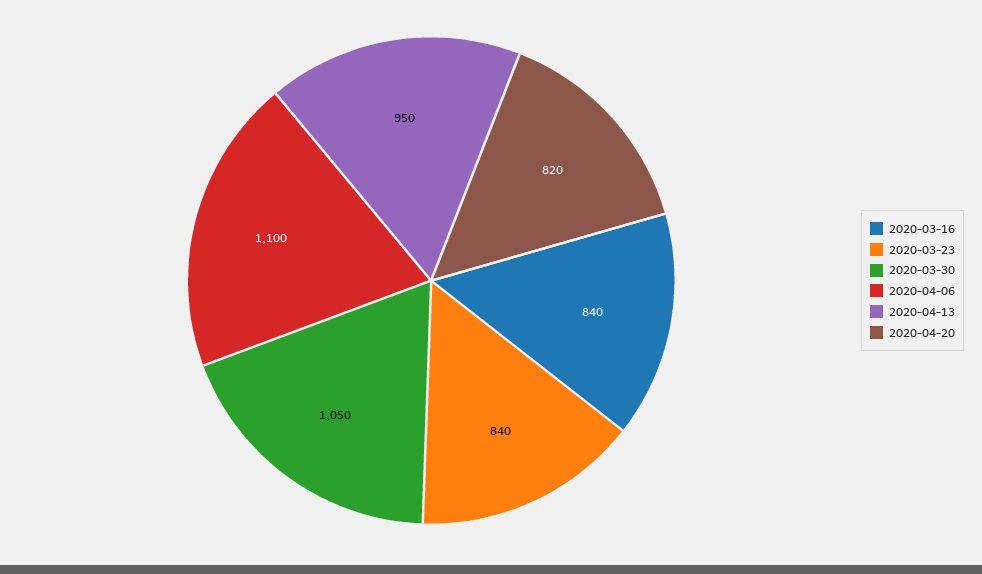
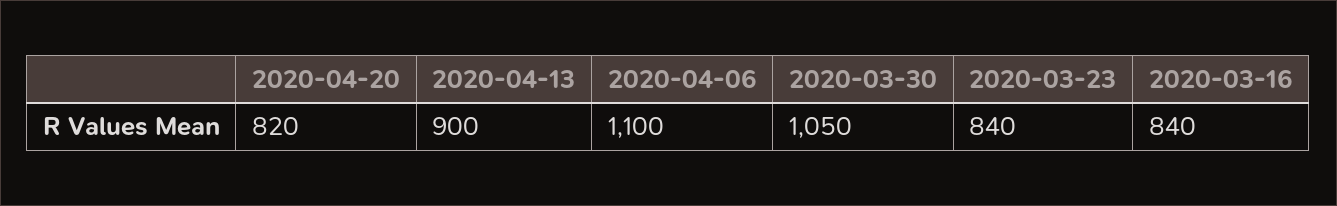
  {
    "2020-03-16": 840,
    "2020-03-23": 840,
    "2020-03-30": 1050,
    "2020-04-06": 1100,
-   "2020-04-13": 950,
+   "2020-04-13": 900,
    "2020-04-20": 820
  }

